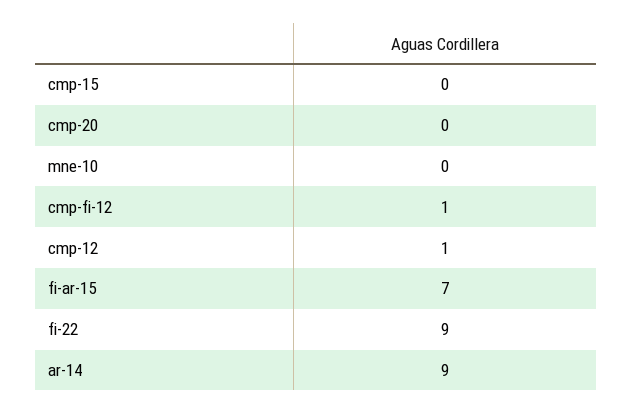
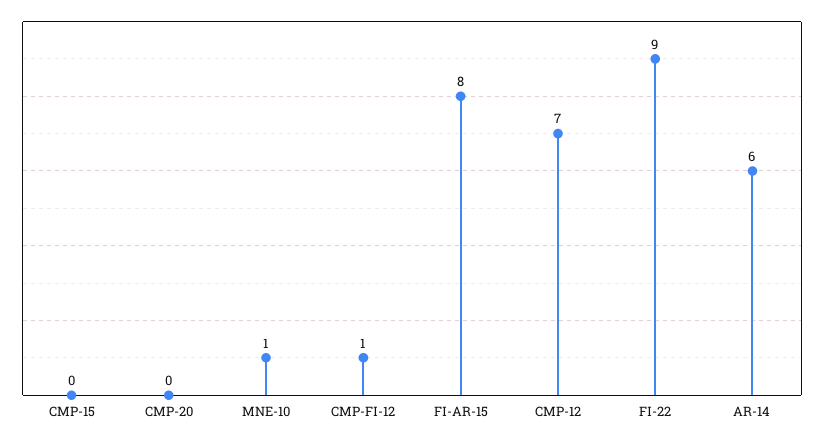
  {
    "cmp-15": 0,
    "cmp-20": 0,
-   "mne-10": 0,
+   "mne-10": 1,
    "cmp-fi-12": 1,
-   "cmp-12": 1,
+   "cmp-12": 7,
-   "fi-ar-15": 7,
+   "fi-ar-15": 8,
    "fi-22": 9,
-   "ar-14": 9
+   "ar-14": 6
  }

